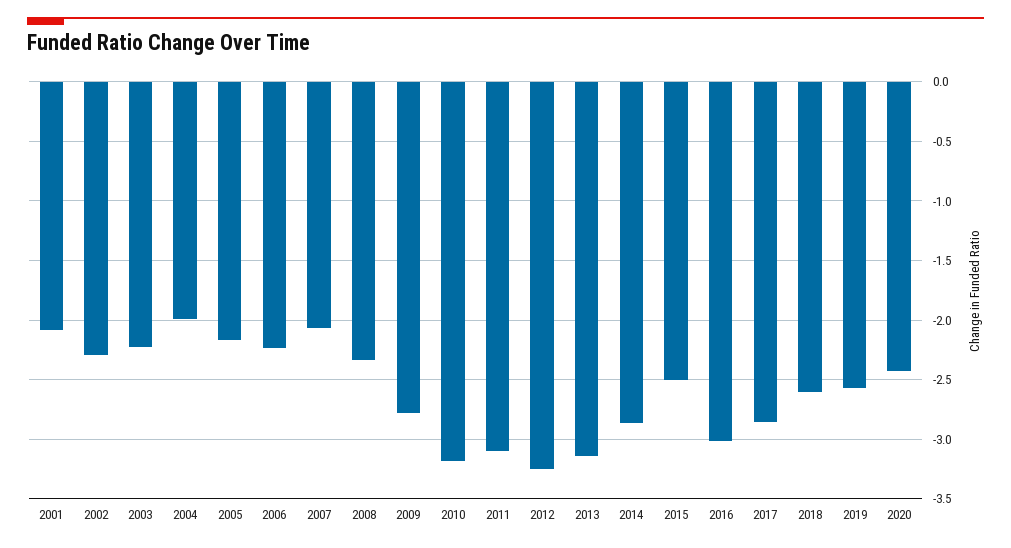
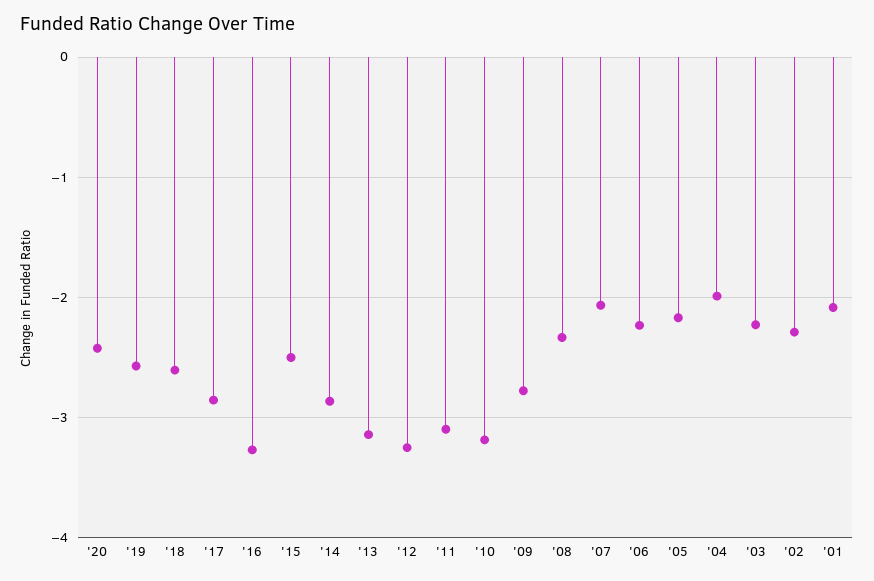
  {
    "2001": -2.1,
    "2002": -2.3,
    "2003": -2.2,
    "2004": -2,
    "2005": -2.2,
    "2006": -2.2,
    "2007": -2.1,
    "2008": -2.3,
    "2009": -2.8,
    "2010": -3.2,
    "2011": -3.1,
    "2012": -3.3,
    "2013": -3.1,
    "2014": -2.9,
    "2015": -2.5,
-   "2016": -3,
+   "2016": -3.3,
    "2017": -2.9,
    "2018": -2.6,
    "2019": -2.6,
    "2020": -2.4
  }

